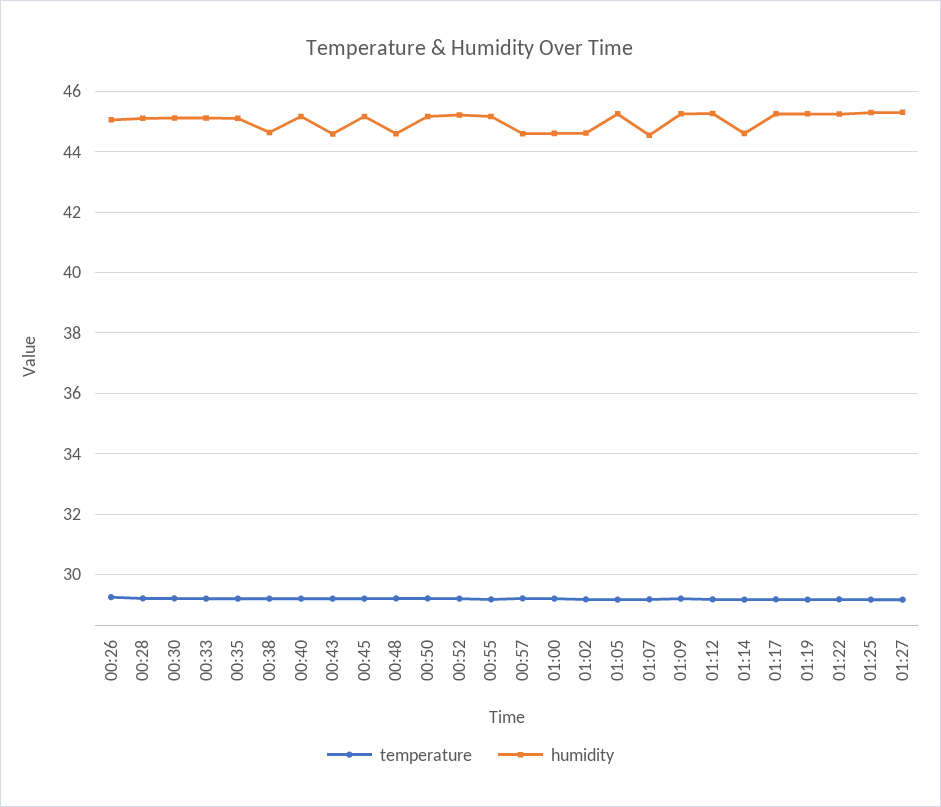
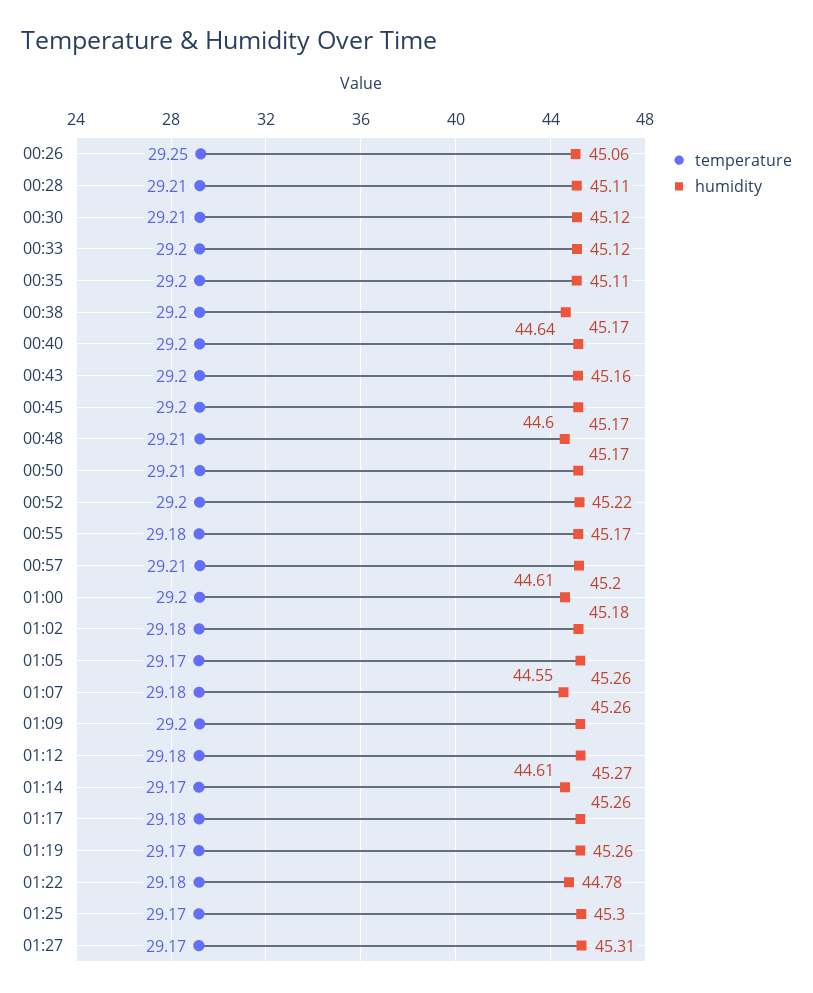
  {
    "temperature": {
      "00:26": 29.25,
      "00:28": 29.21,
      "00:30": 29.21,
      "00:33": 29.2,
      "00:35": 29.2,
      "00:38": 29.2,
      "00:40": 29.2,
      "00:43": 29.2,
      "00:45": 29.2,
      "00:48": 29.21,
      "00:50": 29.21,
      "00:52": 29.2,
      "00:55": 29.18,
      "00:57": 29.21,
      "01:00": 29.2,
      "01:02": 29.18,
      "01:05": 29.17,
      "01:07": 29.18,
      "01:09": 29.2,
      "01:12": 29.18,
      "01:14": 29.17,
      "01:17": 29.18,
      "01:19": 29.17,
      "01:22": 29.18,
      "01:25": 29.17,
      "01:27": 29.17
    },
    "humidity": {
      "00:26": 45.06,
      "00:28": 45.11,
      "00:30": 45.12,
      "00:33": 45.12,
      "00:35": 45.11,
      "00:38": 44.64,
      "00:40": 45.17,
-     "00:43": 44.6,
+     "00:43": 45.16,
      "00:45": 45.17,
      "00:48": 44.6,
      "00:50": 45.17,
      "00:52": 45.22,
      "00:55": 45.17,
-     "00:57": 44.6,
+     "00:57": 45.2,
      "01:00": 44.61,
-     "01:02": 44.6,
+     "01:02": 45.18,
      "01:05": 45.26,
      "01:07": 44.55,
      "01:09": 45.26,
      "01:12": 45.27,
      "01:14": 44.61,
      "01:17": 45.26,
      "01:19": 45.26,
-     "01:22": 45.2,
+     "01:22": 44.78,
      "01:25": 45.3,
      "01:27": 45.31
    }
  }

